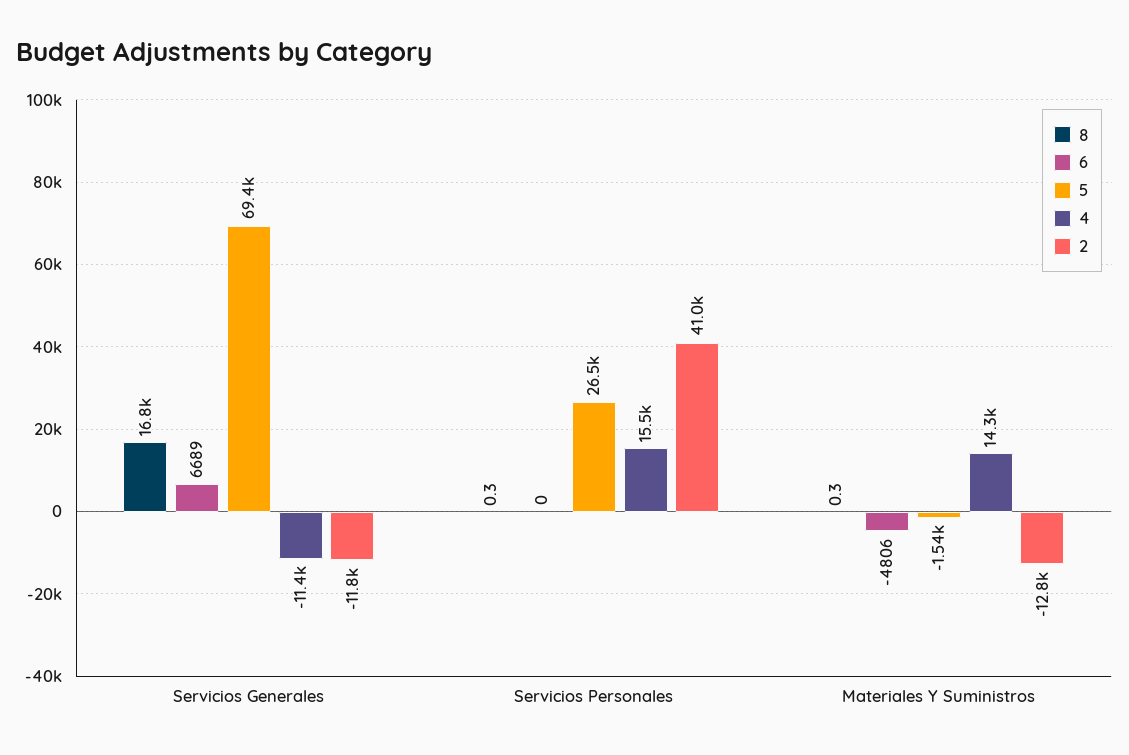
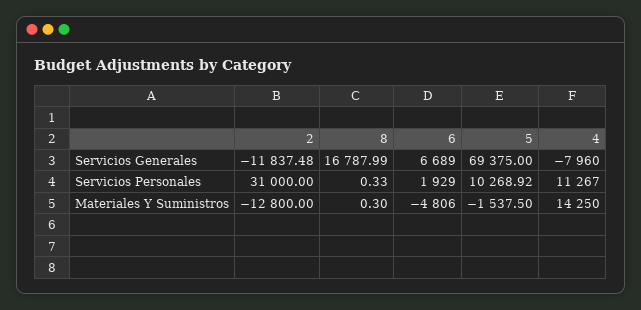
  {
    "8": {
      "Servicios Generales": 16787.99,
      "Servicios Personales": 0.33,
      "Materiales Y Suministros": 0.3
    },
    "6": {
      "Servicios Generales": 6689,
-     "Servicios Personales": 0,
+     "Servicios Personales": 1929,
      "Materiales Y Suministros": -4806
    },
    "5": {
      "Servicios Generales": 69375,
-     "Servicios Personales": 26500,
+     "Servicios Personales": 10268.92,
      "Materiales Y Suministros": -1537.5
    },
    "4": {
-     "Servicios Generales": -11400,
+     "Servicios Generales": -7960,
-     "Servicios Personales": 15500,
+     "Servicios Personales": 11267,
      "Materiales Y Suministros": 14250
    },
    "2": {
      "Servicios Generales": -11837.48,
-     "Servicios Personales": 41000,
+     "Servicios Personales": 31000,
      "Materiales Y Suministros": -12800
    }
  }

